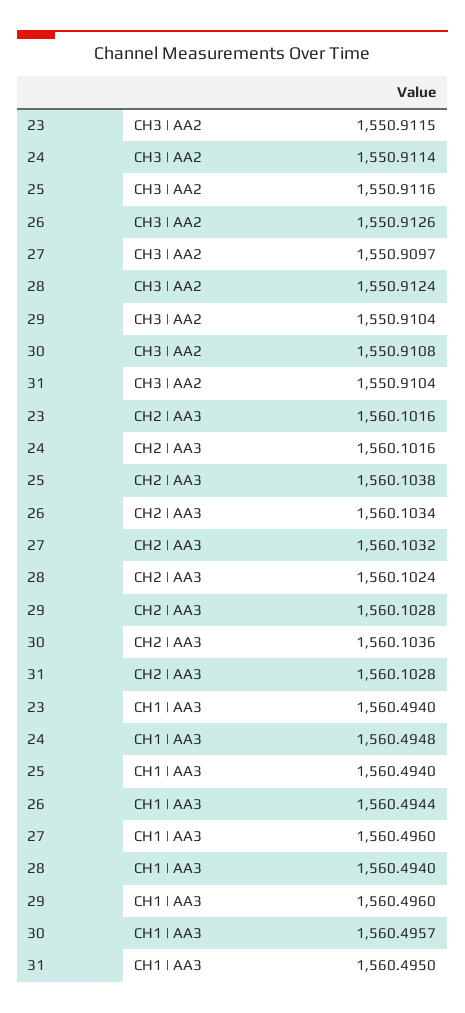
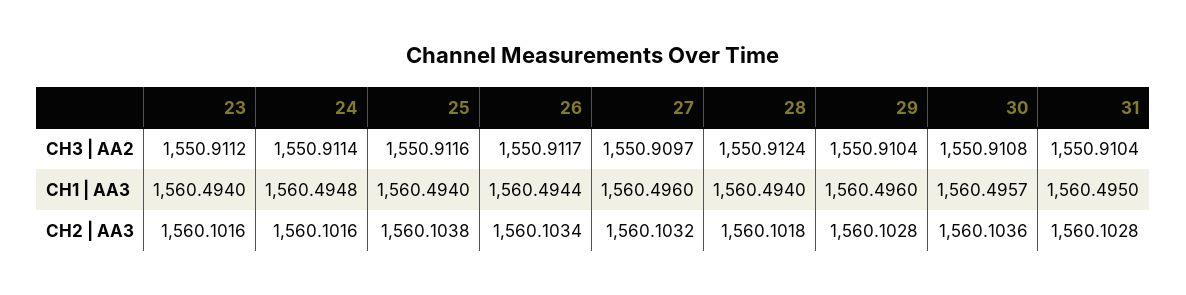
  {
    "23": {
-     "CH3 | AA2": 1550.9115,
+     "CH3 | AA2": 1550.9112,
      "CH2 | AA3": 1560.1016,
      "CH1 | AA3": 1560.494
    },
    "24": {
      "CH3 | AA2": 1550.9114,
      "CH2 | AA3": 1560.1016,
      "CH1 | AA3": 1560.4948
    },
    "25": {
      "CH3 | AA2": 1550.9116,
      "CH2 | AA3": 1560.1038,
      "CH1 | AA3": 1560.494
    },
    "26": {
-     "CH3 | AA2": 1550.9126,
+     "CH3 | AA2": 1550.9117,
      "CH2 | AA3": 1560.1034,
      "CH1 | AA3": 1560.4944
    },
    "27": {
      "CH3 | AA2": 1550.9097,
      "CH2 | AA3": 1560.1032,
      "CH1 | AA3": 1560.496
    },
    "28": {
      "CH3 | AA2": 1550.9124,
-     "CH2 | AA3": 1560.1024,
+     "CH2 | AA3": 1560.1018,
      "CH1 | AA3": 1560.494
    },
    "29": {
      "CH3 | AA2": 1550.9104,
      "CH2 | AA3": 1560.1028,
      "CH1 | AA3": 1560.496
    },
    "30": {
      "CH3 | AA2": 1550.9108,
      "CH2 | AA3": 1560.1036,
      "CH1 | AA3": 1560.4957
    },
    "31": {
      "CH3 | AA2": 1550.9104,
      "CH2 | AA3": 1560.1028,
      "CH1 | AA3": 1560.495
    }
  }

